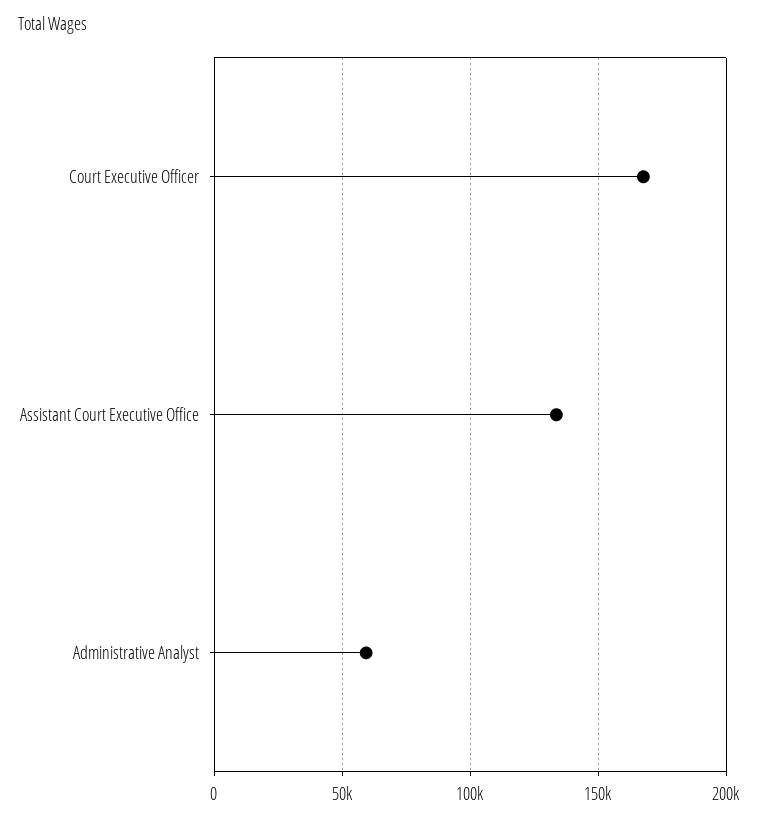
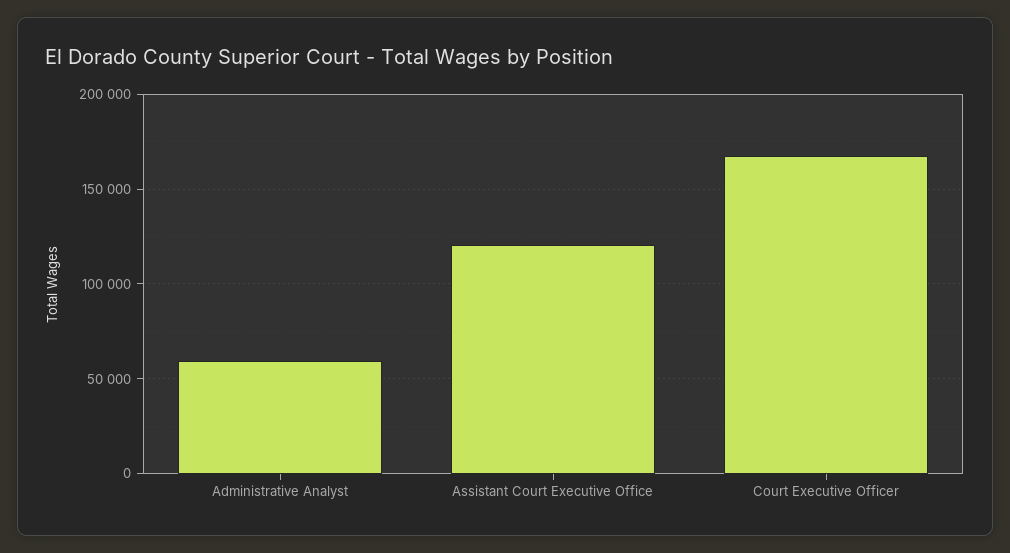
  {
    "Court Executive Officer": 170000,
-   "Assistant Court Executive Office": 135000,
+   "Assistant Court Executive Office": 120000,
    "Administrative Analyst": 60000
  }

